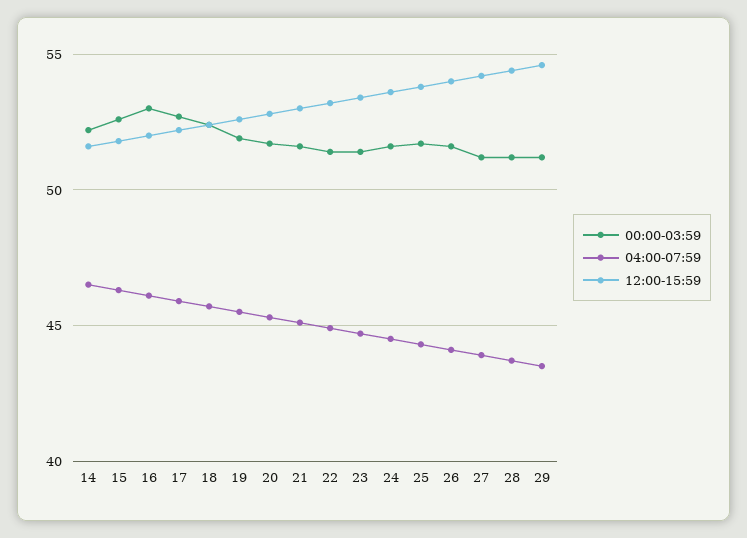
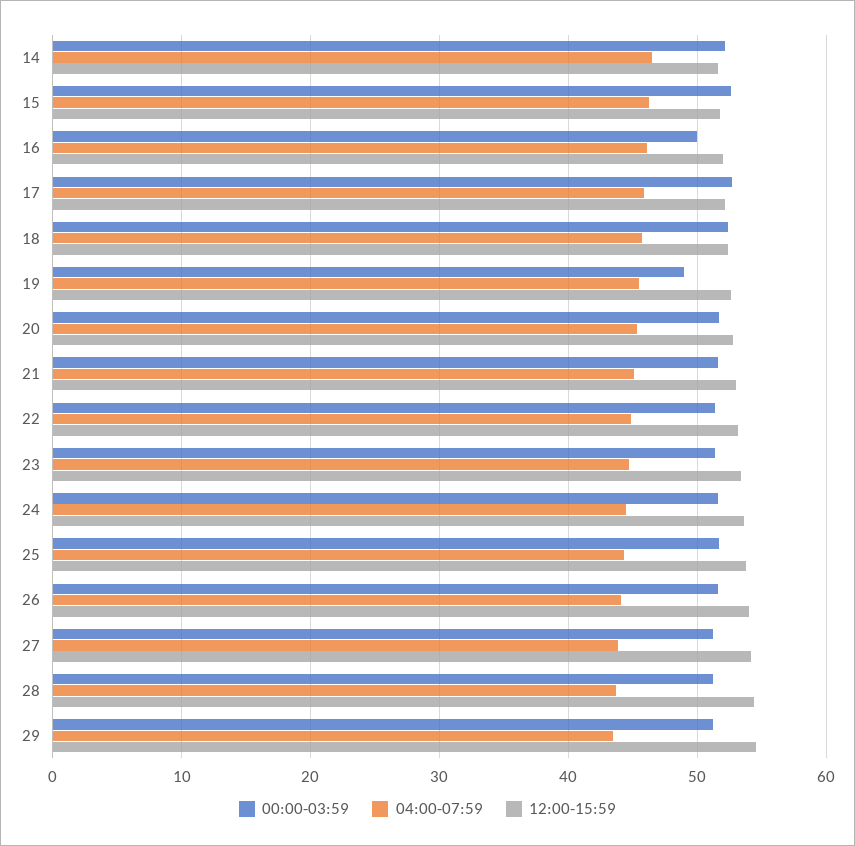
  {
    "00:00-03:59": {
      "14": 52,
      "15": 52.5,
-     "16": 53,
+     "16": 50,
      "17": 52.5,
      "18": 52.5,
-     "19": 52,
+     "19": 49,
      "20": 51.5,
      "21": 51.5,
      "22": 51.5,
      "23": 51.5,
      "24": 51.5,
      "25": 51.5,
      "26": 51.5,
      "27": 51,
      "28": 51,
      "29": 51
    },
    "04:00-07:59": {
      "14": 46.5,
      "15": 46.5,
      "16": 46,
      "17": 46,
      "18": 45.5,
      "19": 45.5,
      "20": 45.5,
      "21": 45,
      "22": 45,
      "23": 44.5,
      "24": 44.5,
      "25": 44.5,
      "26": 44,
      "27": 44,
      "28": 43.5,
      "29": 43.5
    },
    "12:00-15:59": {
      "14": 51.5,
      "15": 52,
      "16": 52,
      "17": 52,
      "18": 52.5,
      "19": 52.5,
      "20": 53,
      "21": 53,
      "22": 53,
      "23": 53.5,
      "24": 53.5,
      "25": 54,
      "26": 54,
      "27": 54,
      "28": 54.5,
      "29": 54.5
    }
  }

